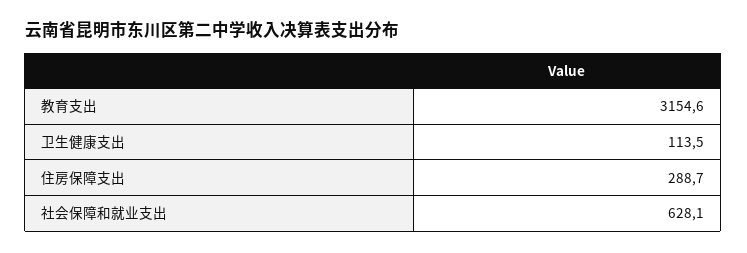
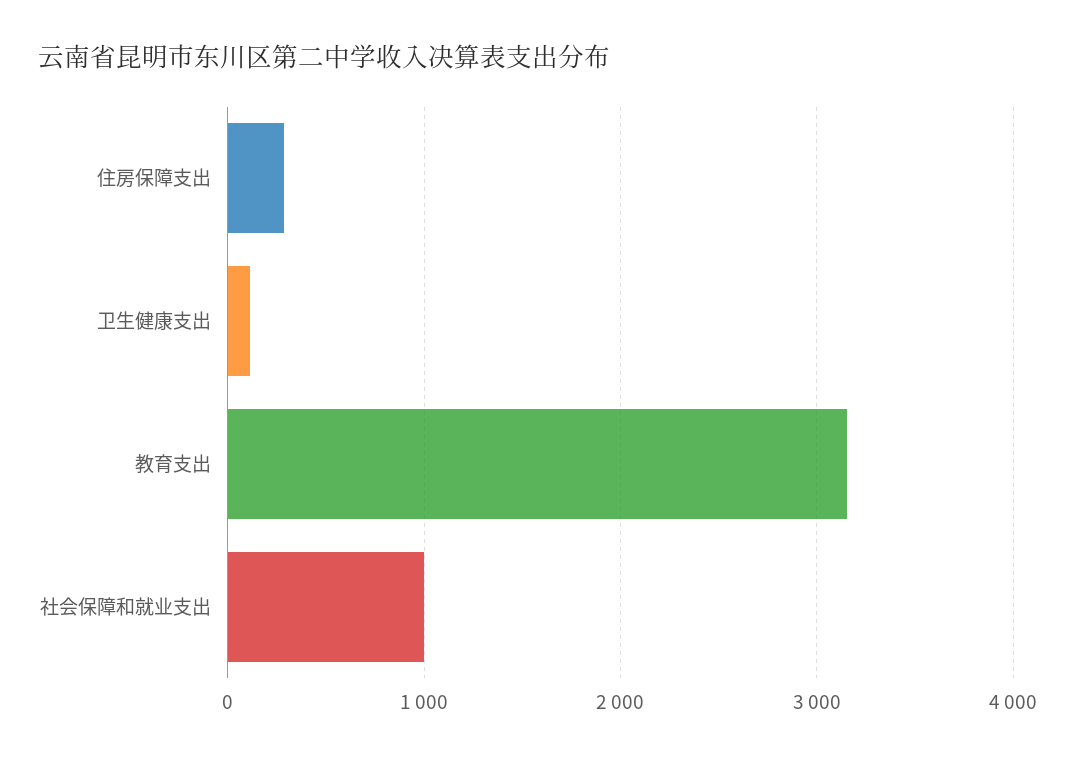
  {
    "教育支出": 3154.6,
    "卫生健康支出": 113.5,
    "住房保障支出": 288.7,
-   "社会保障和就业支出": 628.1
+   "社会保障和就业支出": 1000
  }

